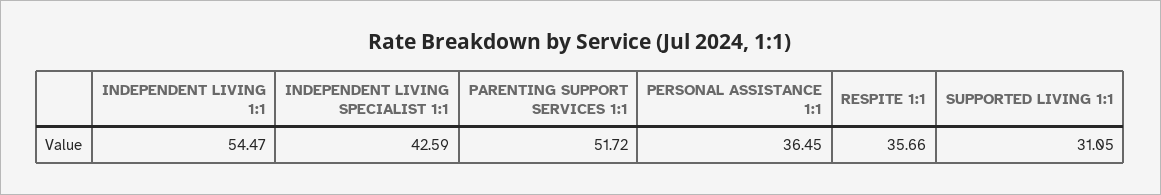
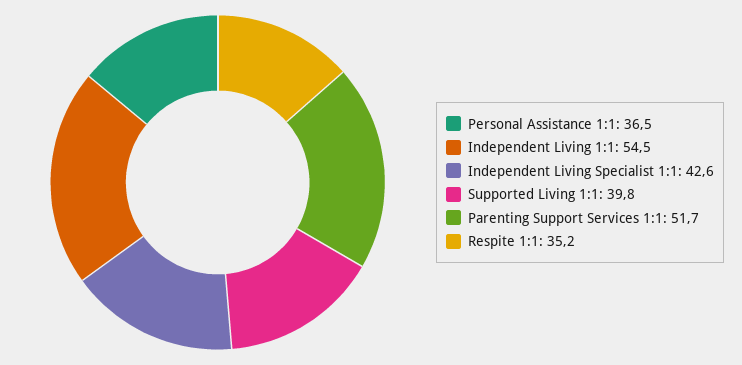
  {
    "INDEPENDENT LIVING 1:1": 54.47,
    "INDEPENDENT LIVING SPECIALIST 1:1": 42.59,
    "PARENTING SUPPORT SERVICES 1:1": 51.72,
    "PERSONAL ASSISTANCE 1:1": 36.45,
-   "RESPITE 1:1": 35.66,
+   "RESPITE 1:1": 35.2,
-   "SUPPORTED LIVING 1:1": 31.05
+   "SUPPORTED LIVING 1:1": 39.8
  }

